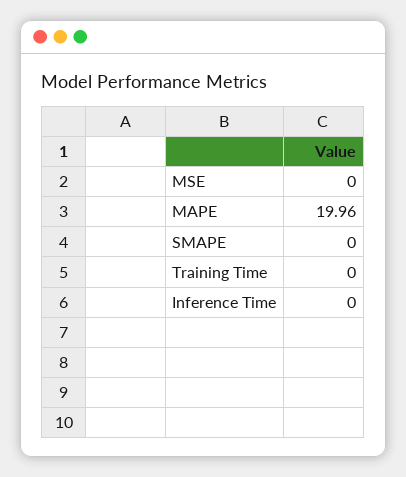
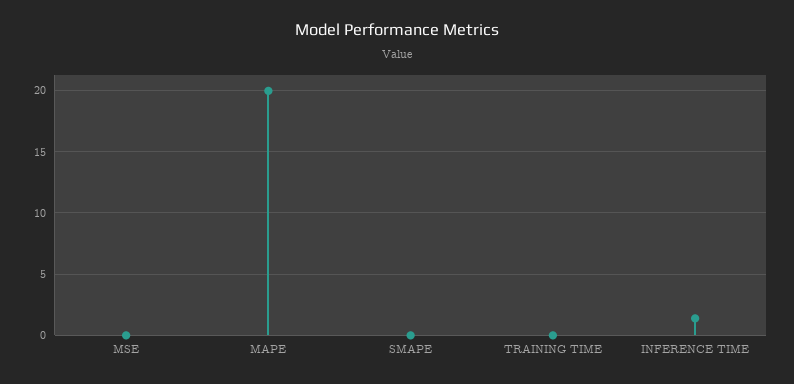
  {
    "MSE": 0,
    "MAPE": 19.96,
    "SMAPE": 0,
    "Training Time": 0,
-   "Inference Time": 0
+   "Inference Time": 1.5
  }

